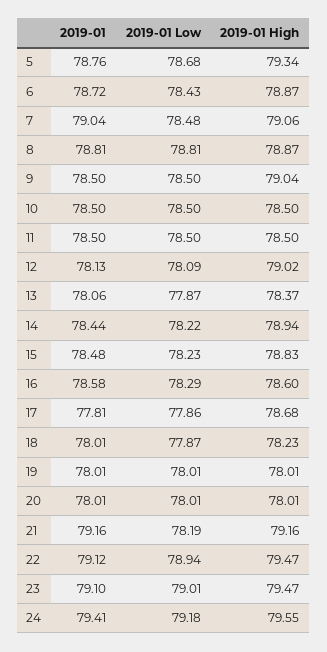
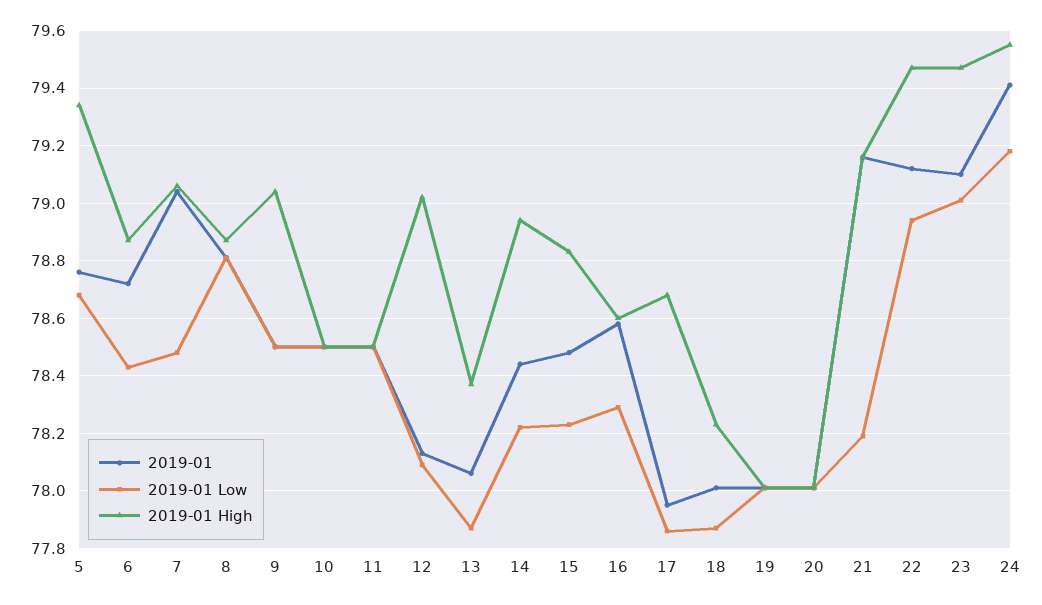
  {
    "2019-01": {
      "5": 78.76,
      "6": 78.72,
      "7": 79.04,
      "8": 78.81,
      "9": 78.5,
      "10": 78.5,
      "11": 78.5,
      "12": 78.13,
      "13": 78.06,
      "14": 78.44,
      "15": 78.48,
      "16": 78.58,
-     "17": 77.81,
+     "17": 77.95,
      "18": 78.01,
      "19": 78.01,
      "20": 78.01,
      "21": 79.16,
      "22": 79.12,
      "23": 79.1,
      "24": 79.41
    },
    "2019-01 Low": {
      "5": 78.68,
      "6": 78.43,
      "7": 78.48,
      "8": 78.81,
      "9": 78.5,
      "10": 78.5,
      "11": 78.5,
      "12": 78.09,
      "13": 77.87,
      "14": 78.22,
      "15": 78.23,
      "16": 78.29,
      "17": 77.86,
      "18": 77.87,
      "19": 78.01,
      "20": 78.01,
      "21": 78.19,
      "22": 78.94,
      "23": 79.01,
      "24": 79.18
    },
    "2019-01 High": {
      "5": 79.34,
      "6": 78.87,
      "7": 79.06,
      "8": 78.87,
      "9": 79.04,
      "10": 78.5,
      "11": 78.5,
      "12": 79.02,
      "13": 78.37,
      "14": 78.94,
      "15": 78.83,
      "16": 78.6,
      "17": 78.68,
      "18": 78.23,
      "19": 78.01,
      "20": 78.01,
      "21": 79.16,
      "22": 79.47,
      "23": 79.47,
      "24": 79.55
    }
  }

